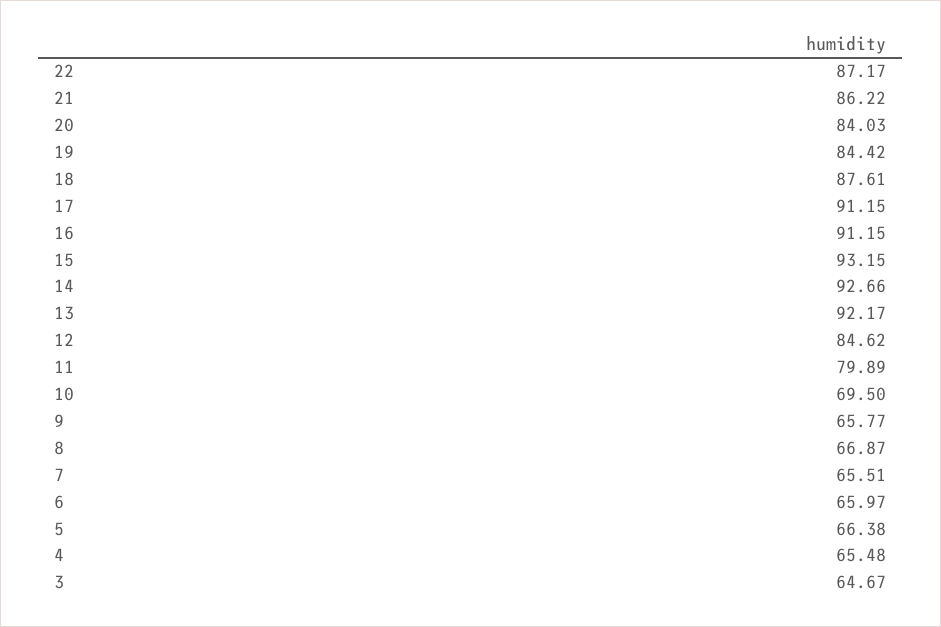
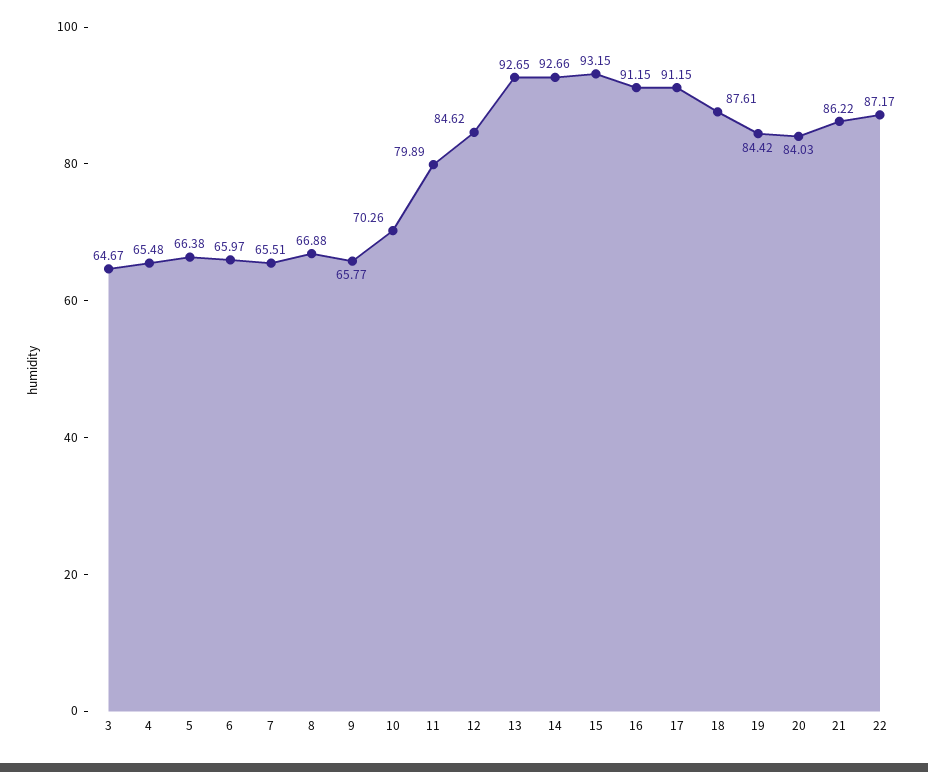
  {
    "22": 87.17,
    "21": 86.22,
    "20": 84.03,
    "19": 84.42,
    "18": 87.61,
    "17": 91.15,
    "16": 91.15,
    "15": 93.15,
    "14": 92.66,
-   "13": 92.17,
+   "13": 92.65,
    "12": 84.62,
    "11": 79.89,
-   "10": 69.5,
+   "10": 70.26,
    "9": 65.77,
-   "8": 66.87,
+   "8": 66.88,
    "7": 65.51,
    "6": 65.97,
    "5": 66.38,
    "4": 65.48,
    "3": 64.67
  }

